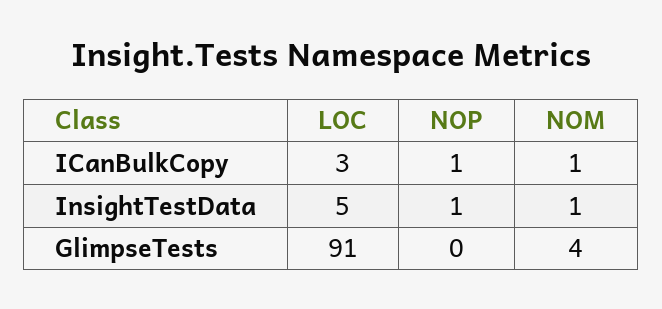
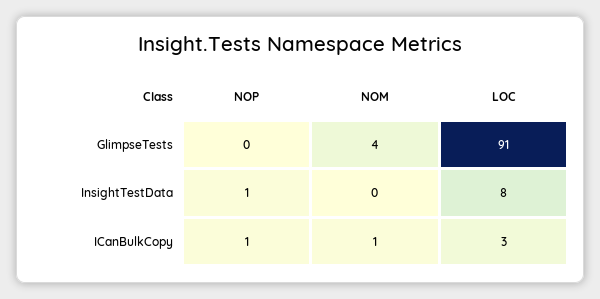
  {
    "LOC": {
      "ICanBulkCopy": 3,
-     "InsightTestData": 5,
+     "InsightTestData": 8,
      "GlimpseTests": 91
    },
    "NOP": {
      "ICanBulkCopy": 1,
      "InsightTestData": 1,
      "GlimpseTests": 0
    },
    "NOM": {
      "ICanBulkCopy": 1,
-     "InsightTestData": 1,
+     "InsightTestData": 0,
      "GlimpseTests": 4
    }
  }

